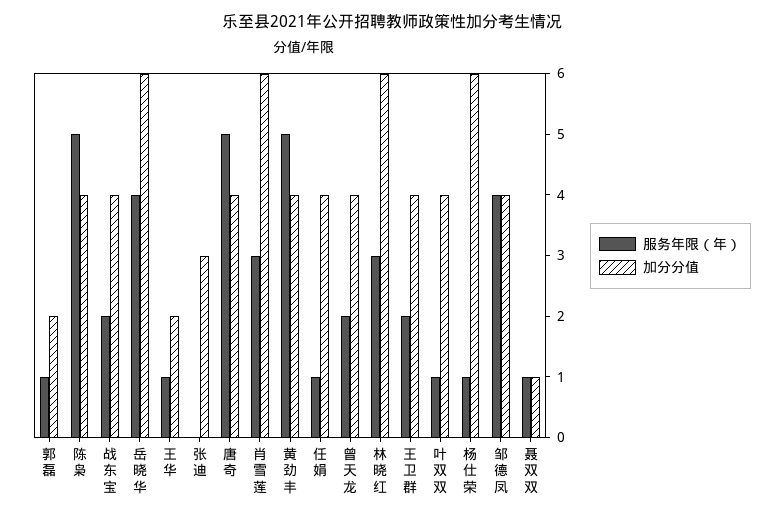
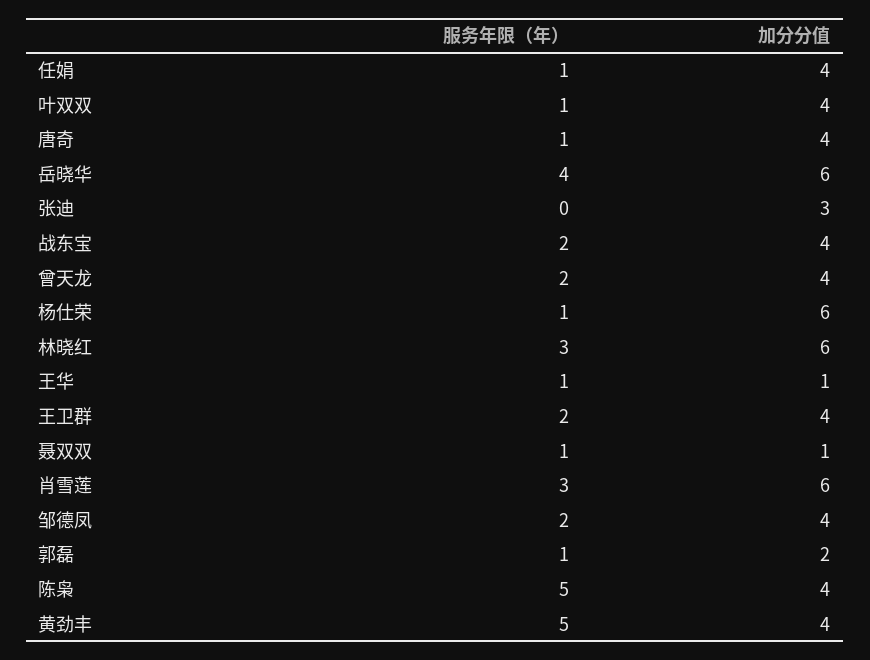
  {
    "服务年限（年）": {
      "郭磊": 1,
      "陈枭": 5,
      "战东宝": 2,
      "岳晓华": 4,
      "王华": 1,
      "张迪": 0,
-     "唐奇": 5,
+     "唐奇": 1,
      "肖雪莲": 3,
      "黄劲丰": 5,
      "任娟": 1,
      "曾天龙": 2,
      "林晓红": 3,
      "王卫群": 2,
      "叶双双": 1,
      "杨仕荣": 1,
-     "邹德凤": 4,
+     "邹德凤": 2,
      "聂双双": 1
    },
    "加分分值": {
      "郭磊": 2,
      "陈枭": 4,
      "战东宝": 4,
      "岳晓华": 6,
-     "王华": 2,
+     "王华": 1,
      "张迪": 3,
      "唐奇": 4,
      "肖雪莲": 6,
      "黄劲丰": 4,
      "任娟": 4,
      "曾天龙": 4,
      "林晓红": 6,
      "王卫群": 4,
      "叶双双": 4,
      "杨仕荣": 6,
      "邹德凤": 4,
      "聂双双": 1
    }
  }

